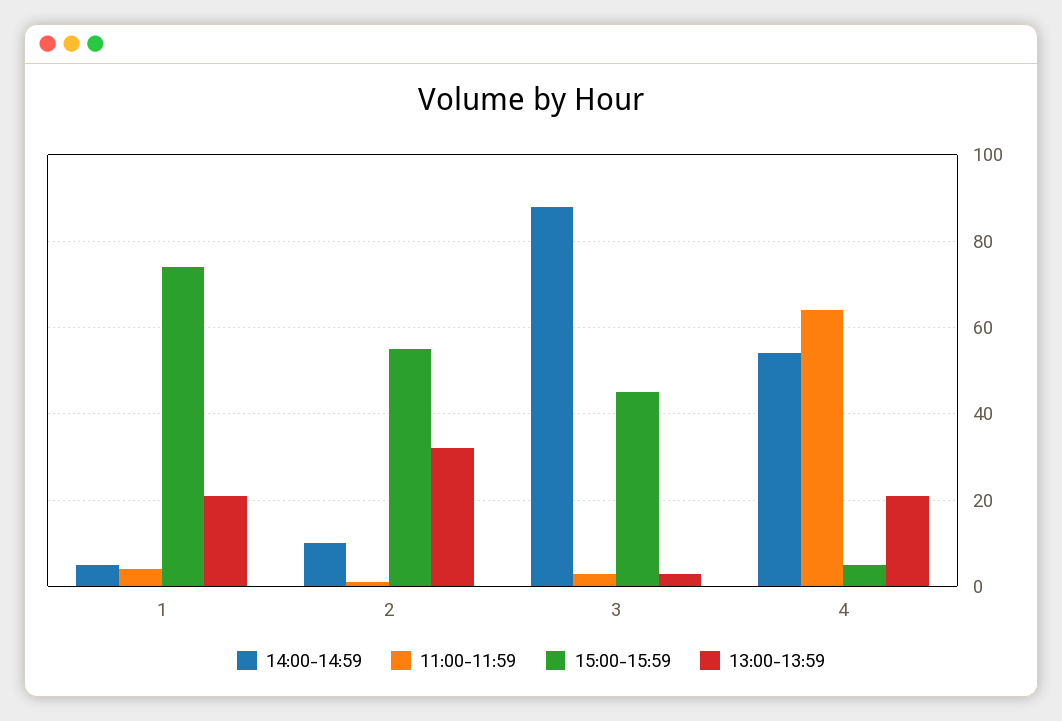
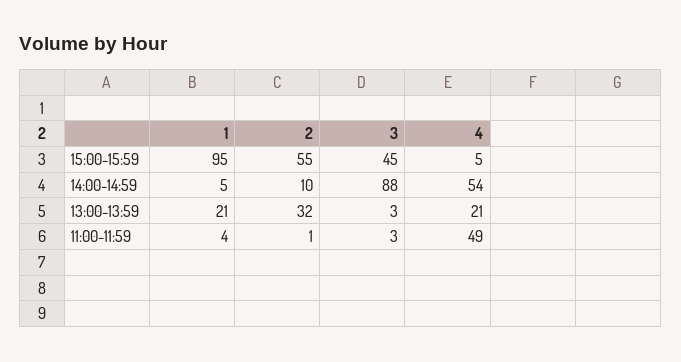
  {
    "14:00-14:59": {
      "1": 5,
      "2": 10,
      "3": 88,
      "4": 54
    },
    "11:00-11:59": {
      "1": 4,
      "2": 1,
      "3": 3,
-     "4": 65
+     "4": 49
    },
    "15:00-15:59": {
-     "1": 75,
+     "1": 95,
      "2": 55,
      "3": 45,
      "4": 5
    },
    "13:00-13:59": {
      "1": 21,
      "2": 32,
      "3": 3,
      "4": 21
    }
  }

